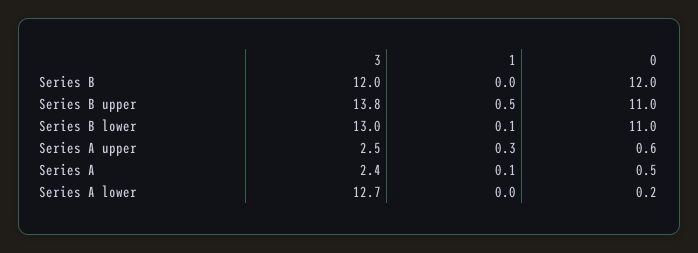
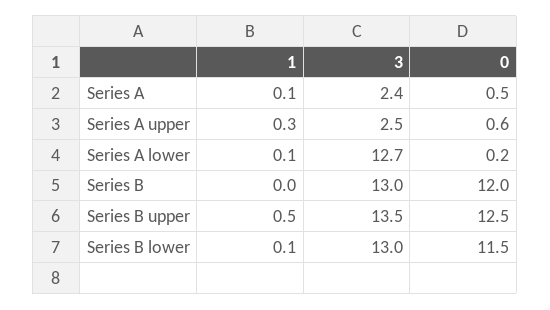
  {
    "3": {
-     "Series B": 12,
+     "Series B": 13,
-     "Series B upper": 13.8,
+     "Series B upper": 13.5,
      "Series B lower": 13,
      "Series A upper": 2.5,
      "Series A": 2.4,
      "Series A lower": 12.7
    },
    "1": {
      "Series B": 0,
      "Series B upper": 0.5,
      "Series B lower": 0.1,
      "Series A upper": 0.3,
      "Series A": 0.1,
-     "Series A lower": 0
+     "Series A lower": 0.1
    },
    "0": {
      "Series B": 12,
-     "Series B upper": 11,
+     "Series B upper": 12.5,
-     "Series B lower": 11,
+     "Series B lower": 11.5,
      "Series A upper": 0.6,
      "Series A": 0.5,
      "Series A lower": 0.2
    }
  }

